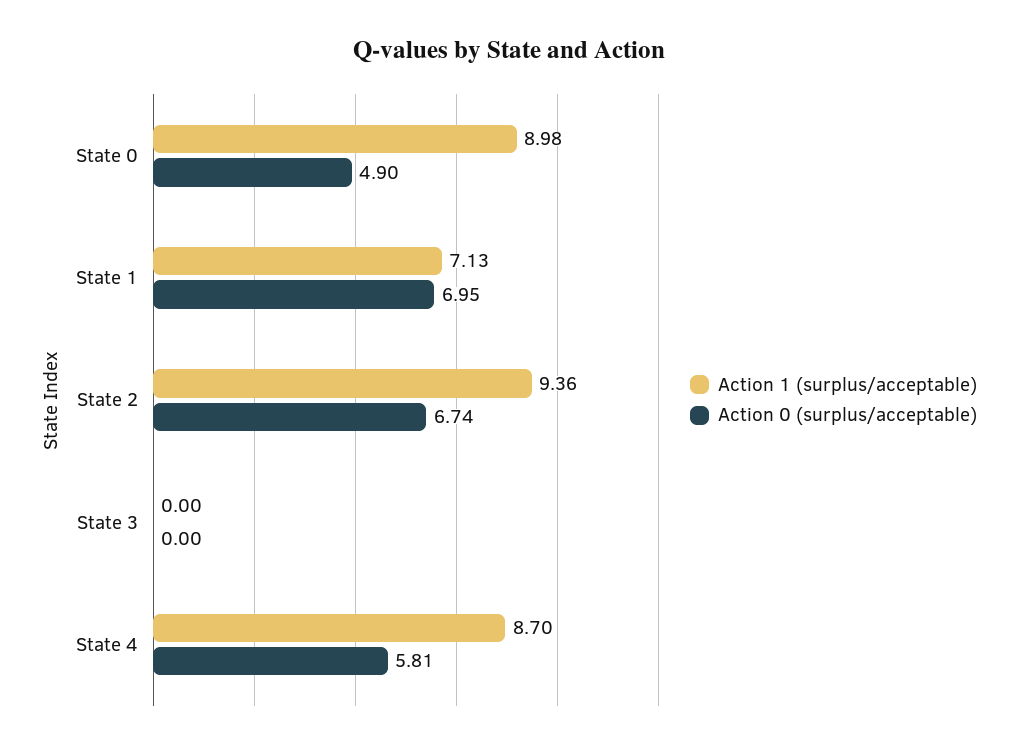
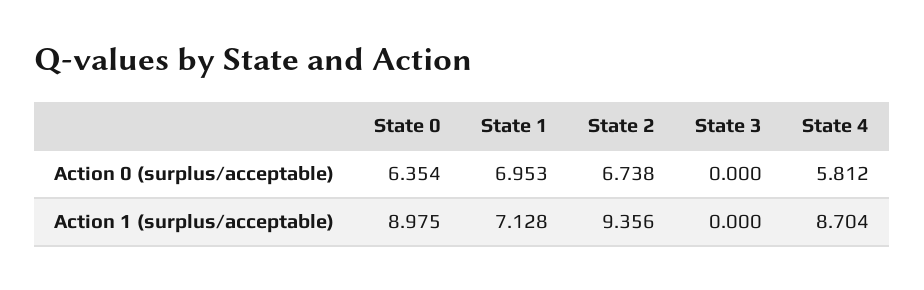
  {
    "Action 1 (surplus/acceptable)": {
      "State 0": 8.975,
      "State 1": 7.128,
      "State 2": 9.356,
      "State 3": 0,
      "State 4": 8.704
    },
    "Action 0 (surplus/acceptable)": {
-     "State 0": 4.9,
+     "State 0": 6.354,
      "State 1": 6.953,
      "State 2": 6.738,
      "State 3": 0,
      "State 4": 5.812
    }
  }

